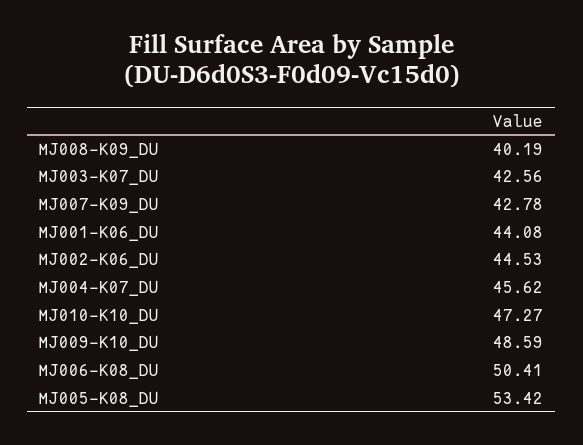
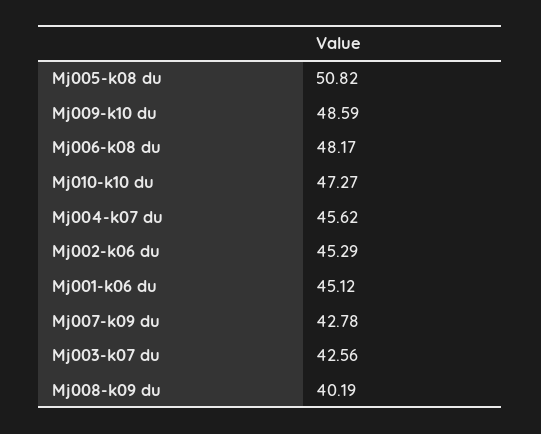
  {
    "MJ008-K09_DU": 40.19,
    "MJ003-K07_DU": 42.56,
    "MJ007-K09_DU": 42.78,
-   "MJ001-K06_DU": 44.08,
+   "MJ001-K06_DU": 45.12,
-   "MJ002-K06_DU": 44.53,
+   "MJ002-K06_DU": 45.29,
    "MJ004-K07_DU": 45.62,
    "MJ010-K10_DU": 47.27,
    "MJ009-K10_DU": 48.59,
-   "MJ006-K08_DU": 50.41,
+   "MJ006-K08_DU": 48.17,
-   "MJ005-K08_DU": 53.42
+   "MJ005-K08_DU": 50.82
  }

